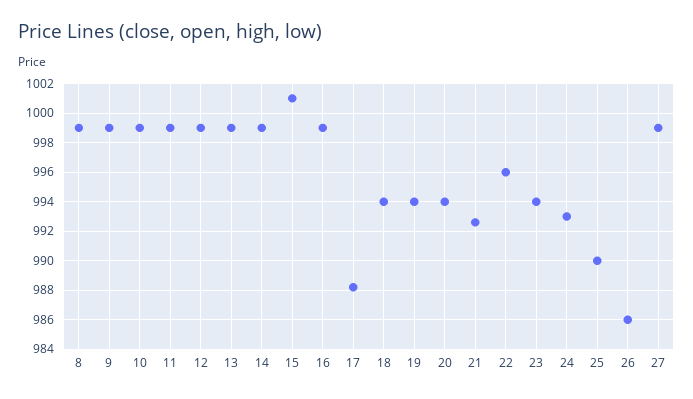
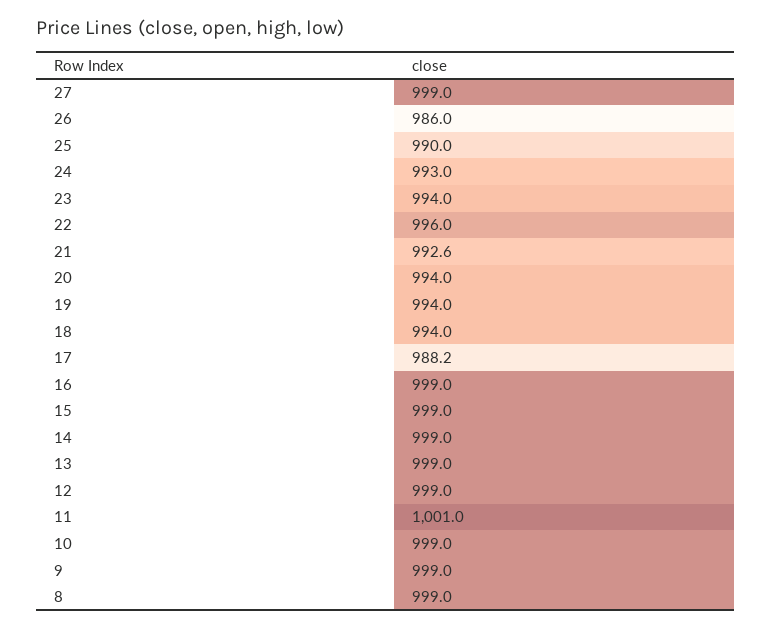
  {
    "8": 999,
    "9": 999,
    "10": 999,
-   "11": 999,
+   "11": 1001,
    "12": 999,
    "13": 999,
    "14": 999,
-   "15": 1001,
+   "15": 999,
    "16": 999,
    "17": 988.2,
    "18": 994,
    "19": 994,
    "20": 994,
    "21": 992.6,
    "22": 996,
    "23": 994,
    "24": 993,
    "25": 990,
    "26": 986,
    "27": 999
  }

